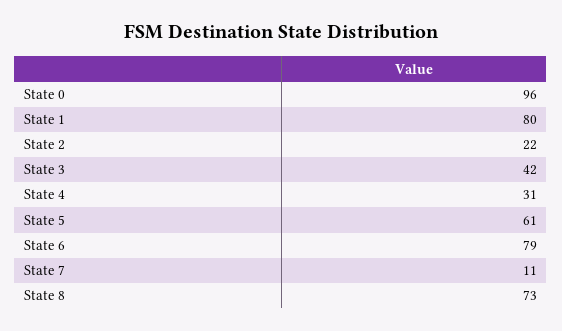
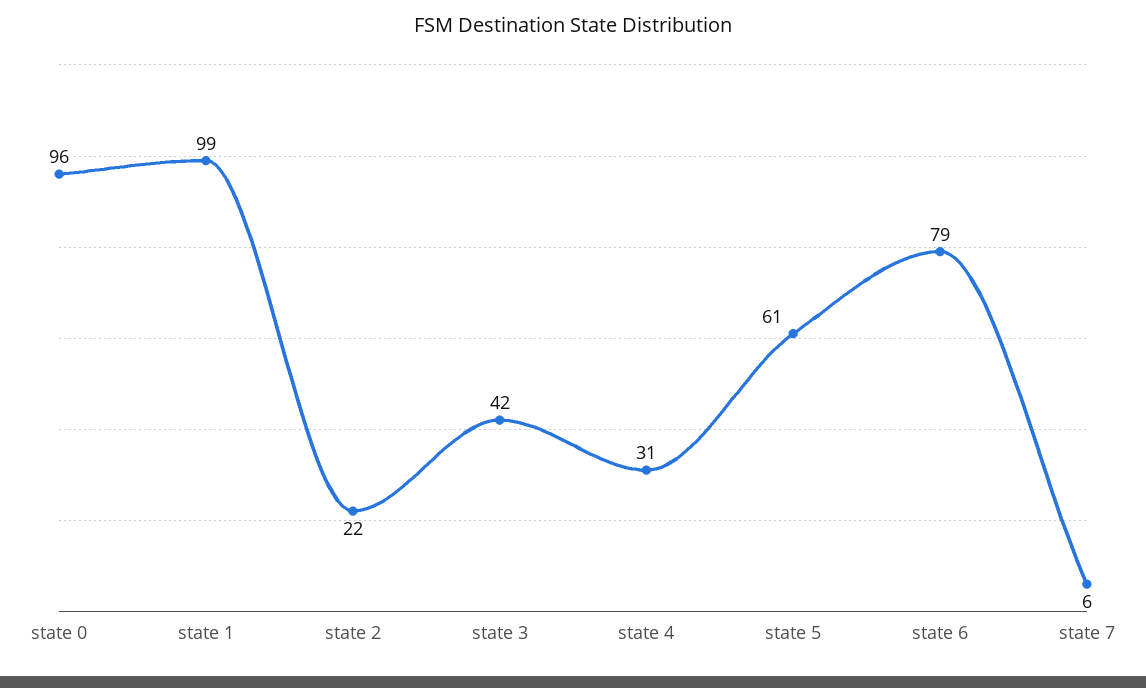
  {
    "State 0": 96,
-   "State 1": 80,
+   "State 1": 99,
    "State 2": 22,
    "State 3": 42,
    "State 4": 31,
    "State 5": 61,
    "State 6": 79,
-   "State 7": 11,
+   "State 7": 6
-   "State 8": 73
  }

